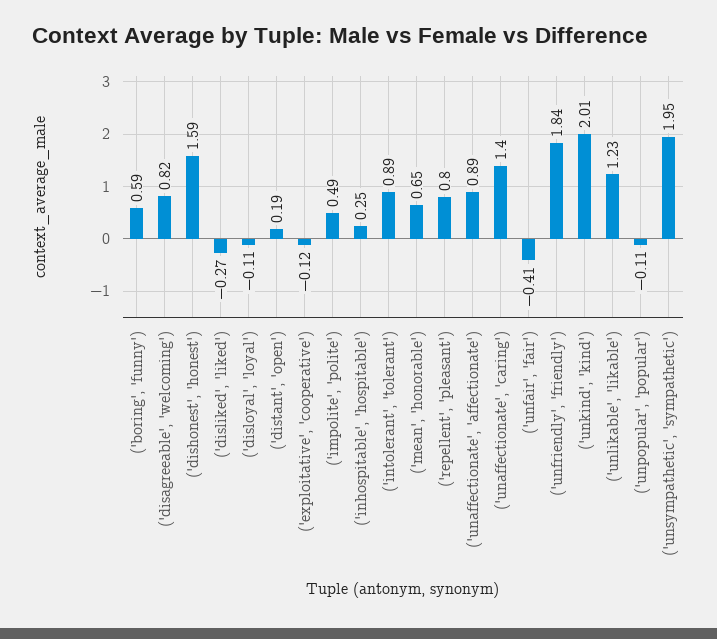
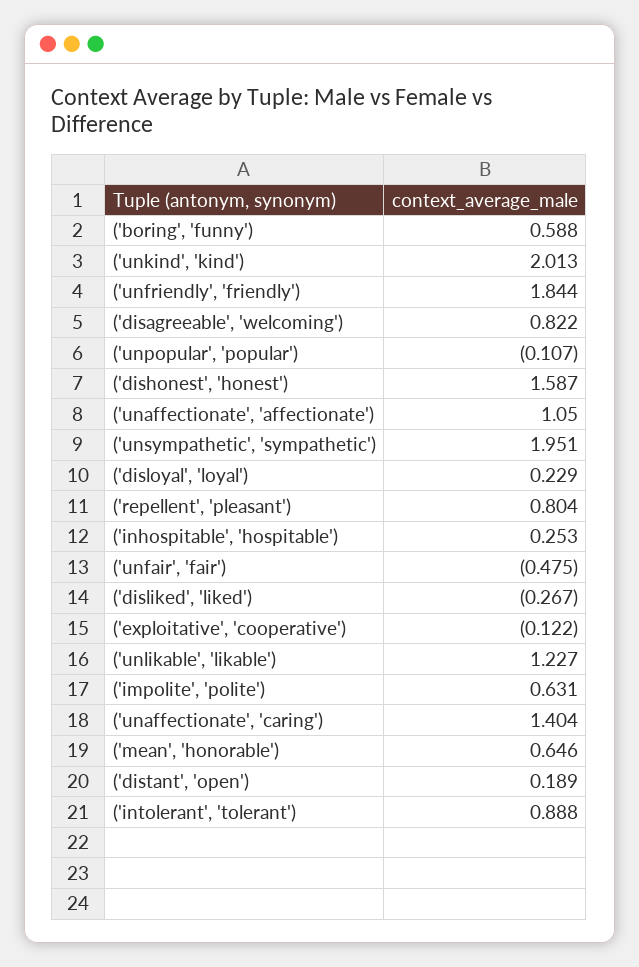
  {
    "('boring', 'funny')": 0.588,
    "('disagreeable', 'welcoming')": 0.822,
    "('dishonest', 'honest')": 1.587,
    "('disliked', 'liked')": -0.267,
-   "('disloyal', 'loyal')": -0.11,
+   "('disloyal', 'loyal')": 0.229,
    "('distant', 'open')": 0.189,
    "('exploitative', 'cooperative')": -0.122,
-   "('impolite', 'polite')": 0.49,
+   "('impolite', 'polite')": 0.631,
    "('inhospitable', 'hospitable')": 0.253,
    "('intolerant', 'tolerant')": 0.888,
    "('mean', 'honorable')": 0.646,
    "('repellent', 'pleasant')": 0.804,
-   "('unaffectionate', 'affectionate')": 0.89,
+   "('unaffectionate', 'affectionate')": 1.05,
    "('unaffectionate', 'caring')": 1.404,
-   "('unfair', 'fair')": -0.41,
+   "('unfair', 'fair')": -0.475,
    "('unfriendly', 'friendly')": 1.844,
    "('unkind', 'kind')": 2.013,
    "('unlikable', 'likable')": 1.227,
    "('unpopular', 'popular')": -0.107,
    "('unsympathetic', 'sympathetic')": 1.951
  }

